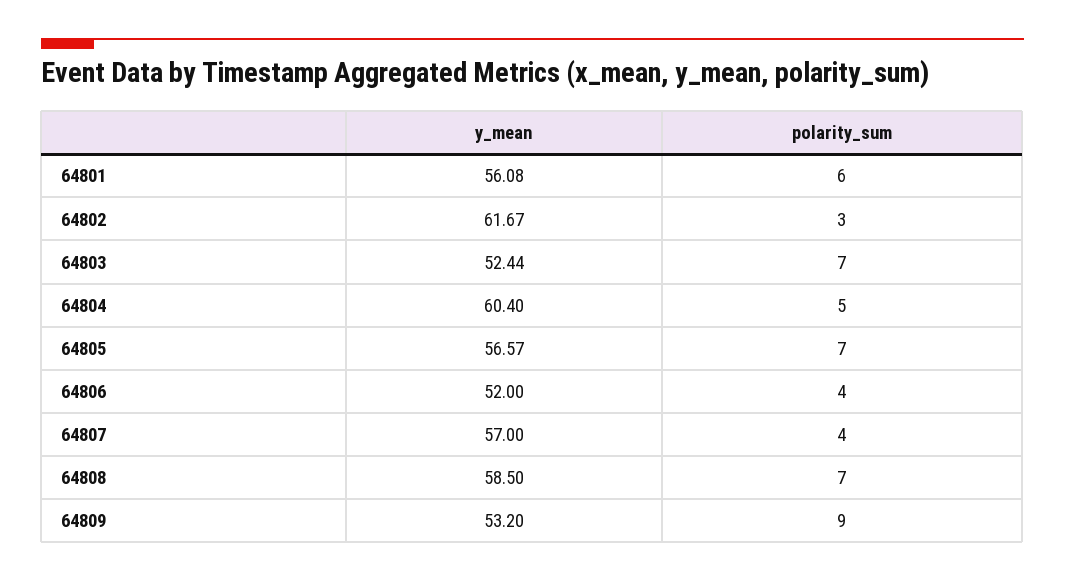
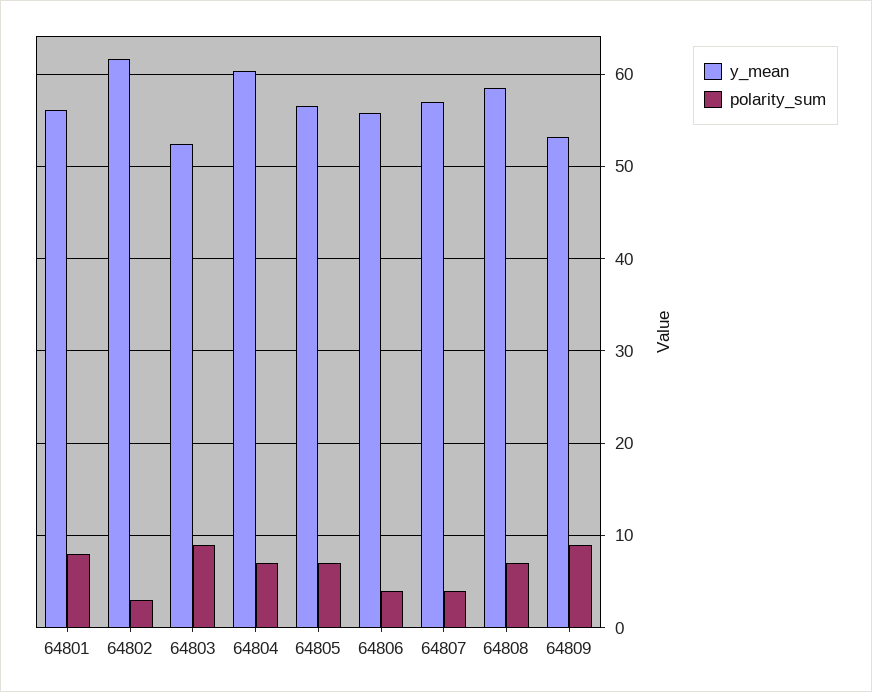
  {
    "y_mean": {
      "64801": 56.08,
      "64802": 61.67,
      "64803": 52.44,
      "64804": 60.4,
      "64805": 56.57,
-     "64806": 52,
+     "64806": 56,
      "64807": 57,
      "64808": 58.5,
      "64809": 53.2
    },
    "polarity_sum": {
-     "64801": 6,
+     "64801": 8,
      "64802": 3,
-     "64803": 7,
+     "64803": 9,
-     "64804": 5,
+     "64804": 7,
      "64805": 7,
      "64806": 4,
      "64807": 4,
      "64808": 7,
      "64809": 9
    }
  }

